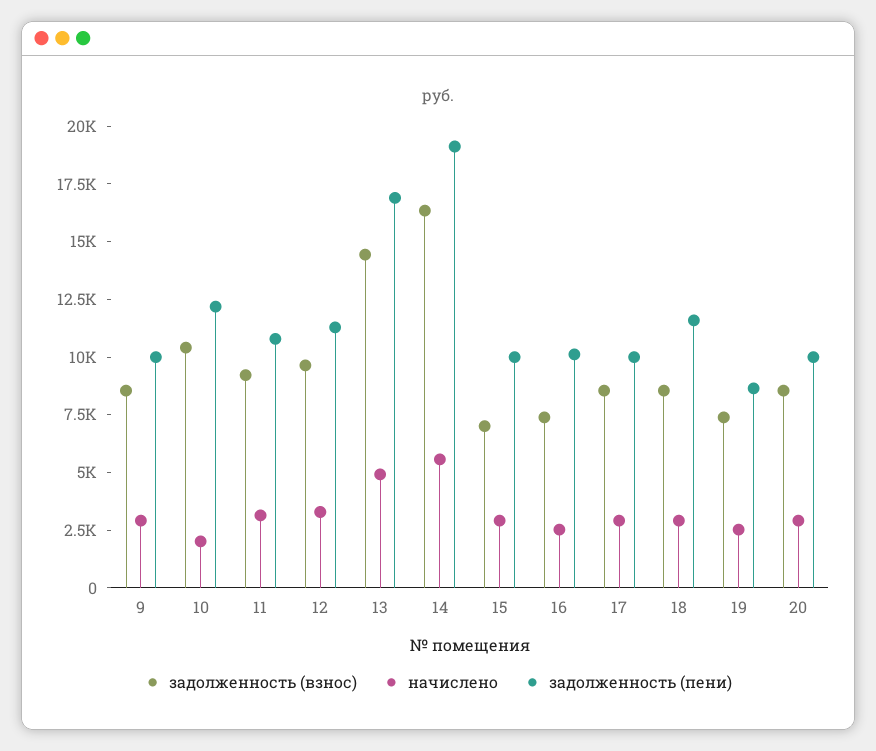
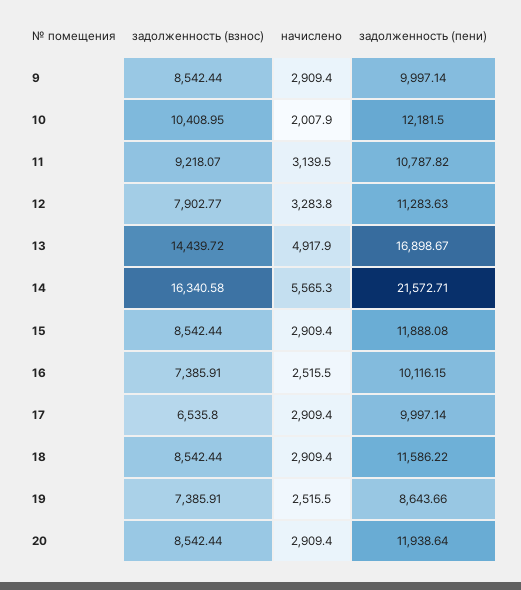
  {
    "задолженность (взнос)": {
      "9": 8542.44,
      "10": 10408.95,
      "11": 9218.07,
-     "12": 9500,
+     "12": 7902.77,
      "13": 14439.72,
      "14": 16340.58,
-     "15": 7000,
+     "15": 8542.44,
      "16": 7385.91,
-     "17": 8500,
+     "17": 6535.8,
      "18": 8542.44,
      "19": 7385.91,
      "20": 8542.44
    },
    "начислено": {
      "9": 2909.4,
      "10": 2007.9,
      "11": 3139.5,
      "12": 3283.8,
      "13": 4917.9,
      "14": 5565.3,
      "15": 2909.4,
      "16": 2515.5,
      "17": 2909.4,
      "18": 2909.4,
      "19": 2515.5,
      "20": 2909.4
    },
    "задолженность (пени)": {
      "9": 9997.14,
      "10": 12181.5,
      "11": 10787.82,
      "12": 11283.63,
      "13": 16898.67,
-     "14": 19000,
+     "14": 21572.71,
-     "15": 10000,
+     "15": 11888.08,
      "16": 10116.15,
      "17": 9997.14,
      "18": 11586.22,
      "19": 8643.66,
-     "20": 10000
+     "20": 11938.64
    }
  }

